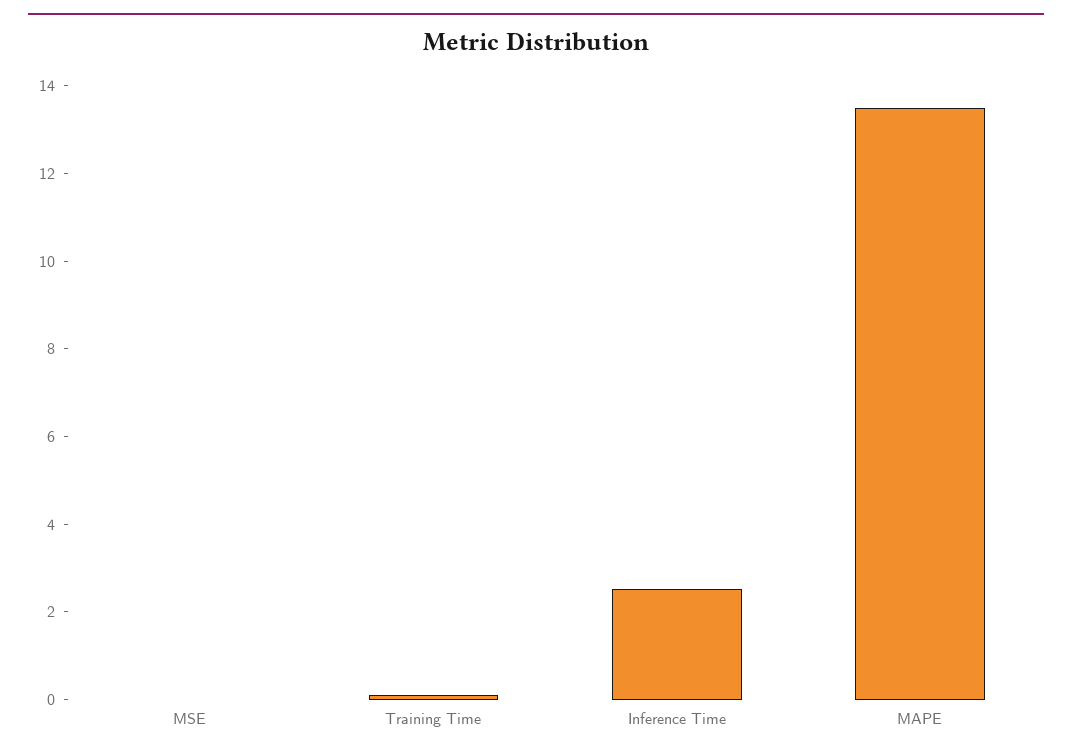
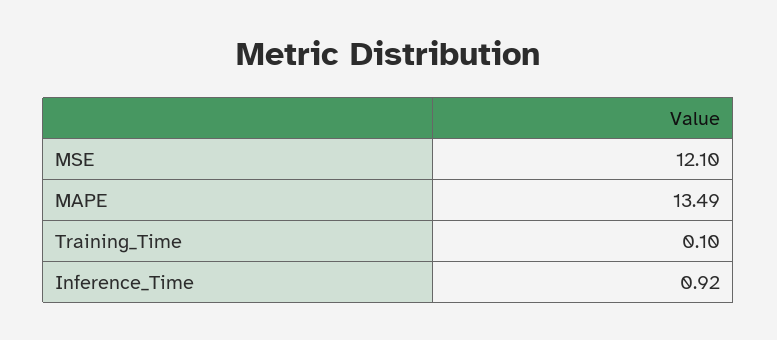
  {
-   "MSE": 0,
+   "MSE": 12.1,
    "Training Time": 0.1,
-   "Inference Time": 2.5,
+   "Inference Time": 0.92,
    "MAPE": 13.49
  }

